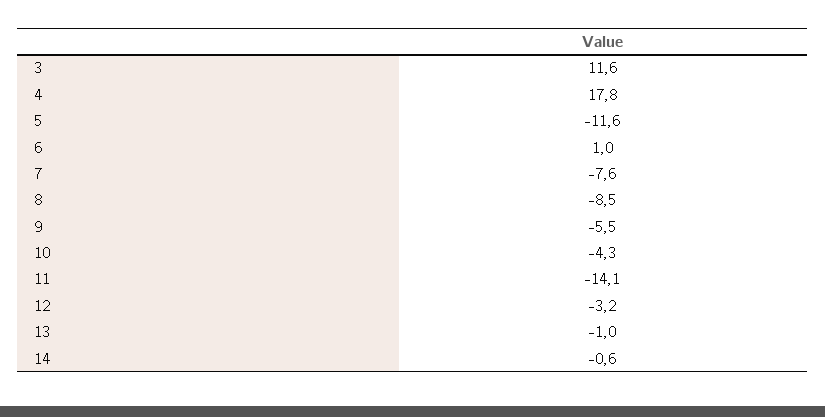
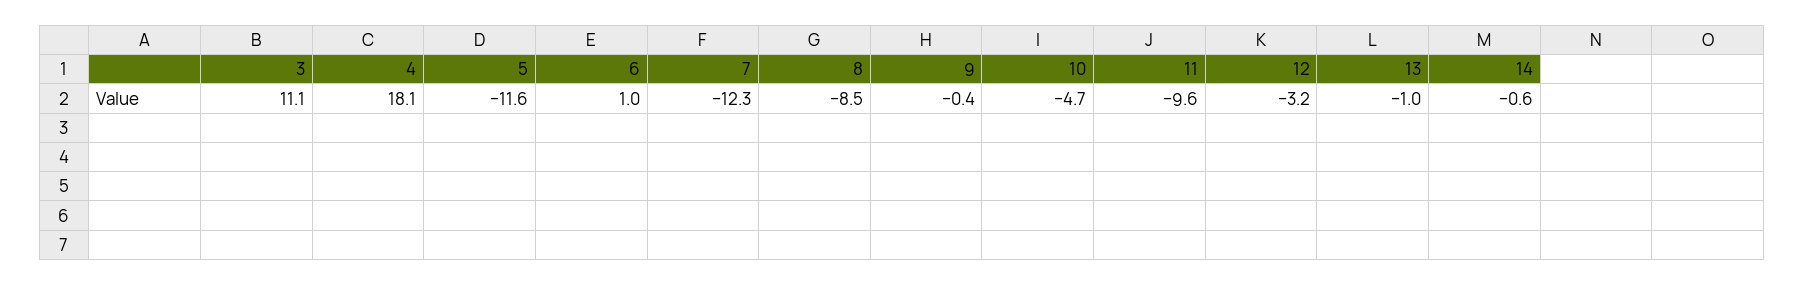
  {
-   "3": 11.6,
+   "3": 11.1,
-   "4": 17.8,
+   "4": 18.1,
    "5": -11.6,
    "6": 1,
-   "7": -7.6,
+   "7": -12.3,
    "8": -8.5,
-   "9": -5.5,
+   "9": -0.4,
-   "10": -4.3,
+   "10": -4.7,
-   "11": -14.1,
+   "11": -9.6,
    "12": -3.2,
    "13": -1,
    "14": -0.6
  }

